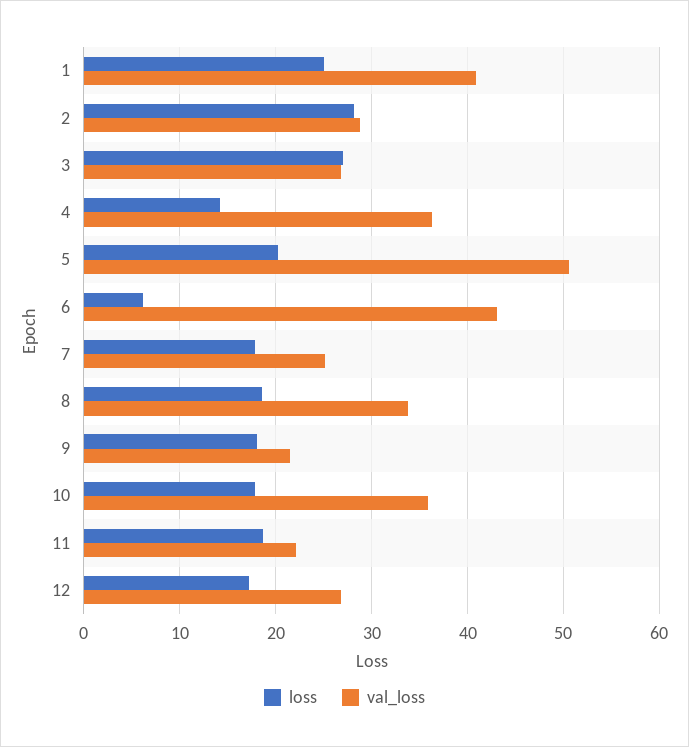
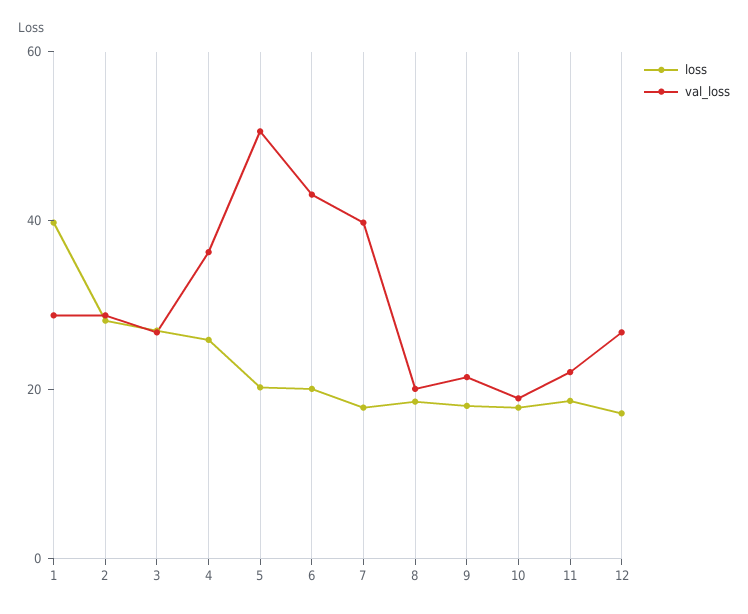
  {
    "loss": {
-     "1": 25,
+     "1": 40,
      "2": 28,
      "3": 27,
-     "4": 14,
+     "4": 25,
      "5": 20,
-     "6": 6,
+     "6": 20,
      "7": 18,
      "8": 19,
      "9": 18,
      "10": 18,
      "11": 19,
      "12": 17
    },
    "val_loss": {
-     "1": 41,
+     "1": 30,
      "2": 29,
      "3": 27,
      "4": 36,
      "5": 51,
      "6": 43,
-     "7": 25,
+     "7": 40,
-     "8": 34,
+     "8": 20,
      "9": 22,
-     "10": 36,
+     "10": 20,
      "11": 22,
      "12": 27
    }
  }

